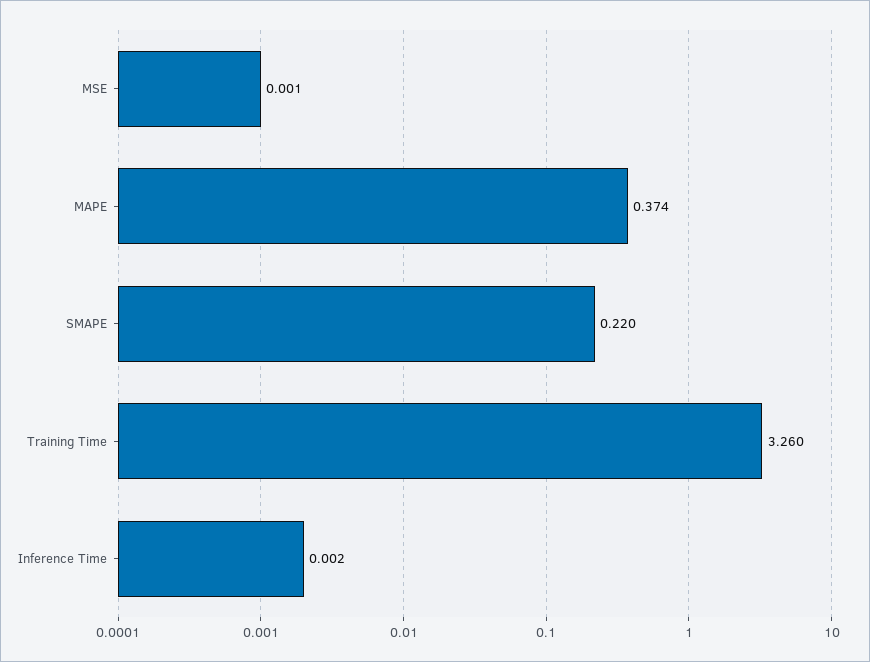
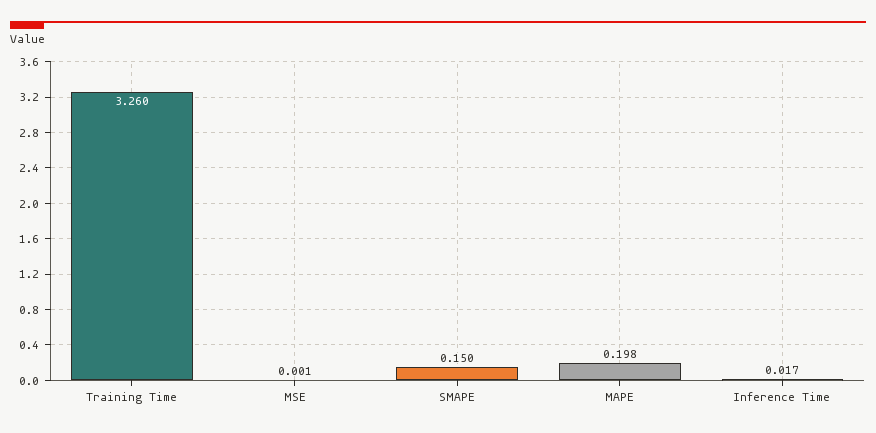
  {
    "MSE": 0.001,
-   "MAPE": 0.374,
+   "MAPE": 0.198,
-   "SMAPE": 0.22,
+   "SMAPE": 0.15,
    "Training Time": 3.26,
-   "Inference Time": 0.002
+   "Inference Time": 0.017
  }

